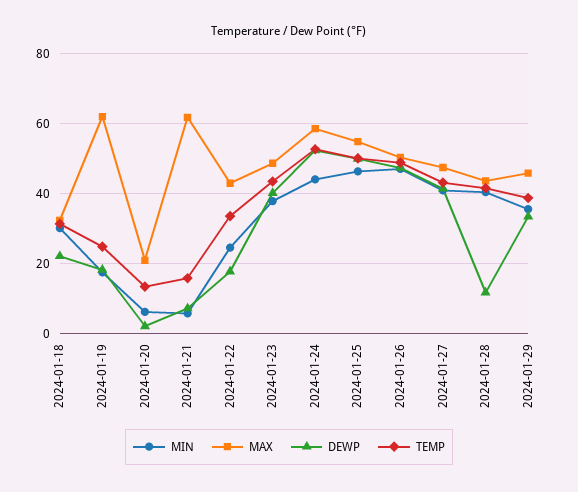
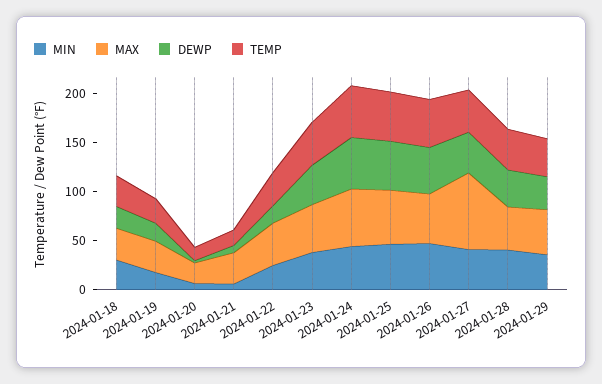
  {
    "MIN": {
      "2024-01-18": 30,
      "2024-01-19": 18,
      "2024-01-20": 6,
      "2024-01-21": 6,
      "2024-01-22": 24,
      "2024-01-23": 38,
      "2024-01-24": 44,
      "2024-01-25": 46,
      "2024-01-26": 48,
      "2024-01-27": 42,
      "2024-01-28": 40,
      "2024-01-29": 36
    },
    "MAX": {
      "2024-01-18": 32,
-     "2024-01-19": 62,
+     "2024-01-19": 30,
      "2024-01-20": 22,
-     "2024-01-21": 62,
+     "2024-01-21": 30,
      "2024-01-22": 44,
      "2024-01-23": 48,
      "2024-01-24": 58,
      "2024-01-25": 54,
      "2024-01-26": 50,
-     "2024-01-27": 48,
+     "2024-01-27": 80,
      "2024-01-28": 44,
      "2024-01-29": 46
    },
    "DEWP": {
      "2024-01-18": 22,
      "2024-01-19": 18,
      "2024-01-20": 2,
      "2024-01-21": 8,
      "2024-01-22": 18,
      "2024-01-23": 40,
      "2024-01-24": 52,
      "2024-01-25": 50,
      "2024-01-26": 48,
      "2024-01-27": 42,
-     "2024-01-28": 12,
+     "2024-01-28": 40,
      "2024-01-29": 34
    },
    "TEMP": {
      "2024-01-18": 32,
      "2024-01-19": 24,
      "2024-01-20": 14,
      "2024-01-21": 16,
      "2024-01-22": 34,
      "2024-01-23": 44,
      "2024-01-24": 52,
      "2024-01-25": 50,
      "2024-01-26": 48,
      "2024-01-27": 44,
      "2024-01-28": 42,
      "2024-01-29": 38
    }
  }

